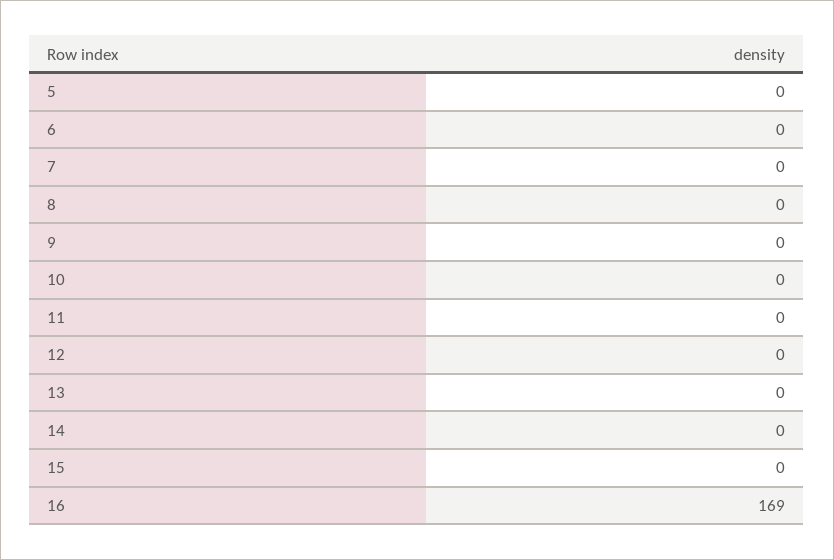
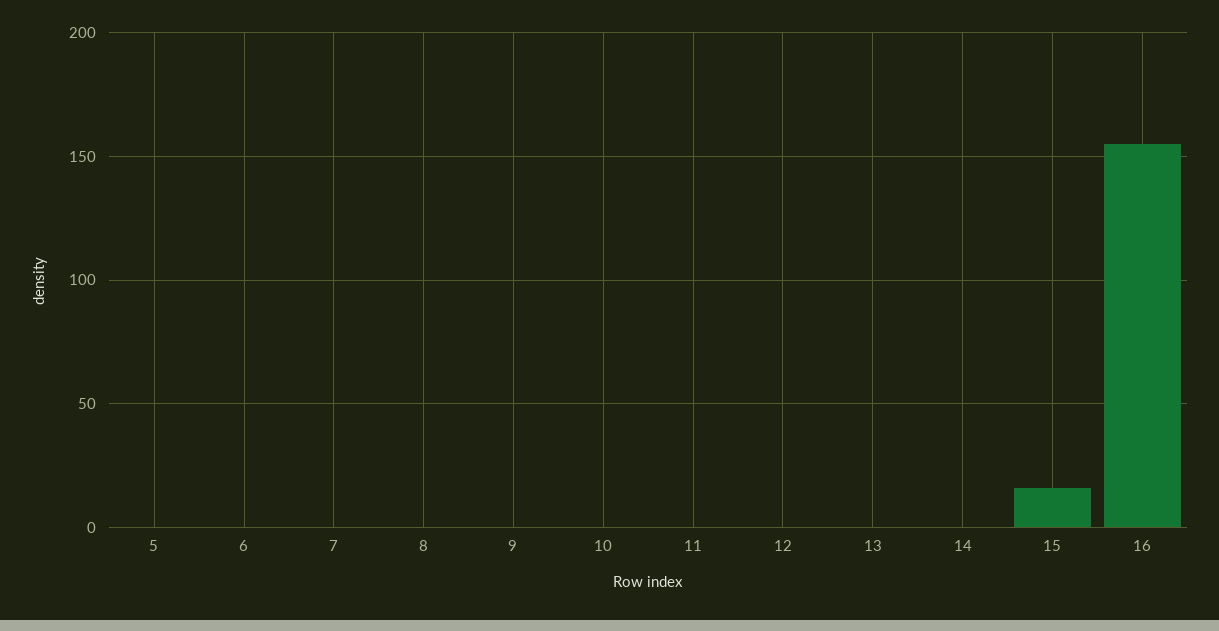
  {
    "5": 0,
    "6": 0,
    "7": 0,
    "8": 0,
    "9": 0,
    "10": 0,
    "11": 0,
    "12": 0,
    "13": 0,
    "14": 0,
-   "15": 0,
+   "15": 15,
-   "16": 169
+   "16": 155
  }

